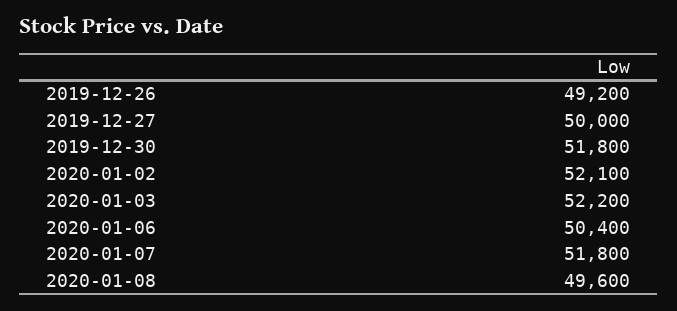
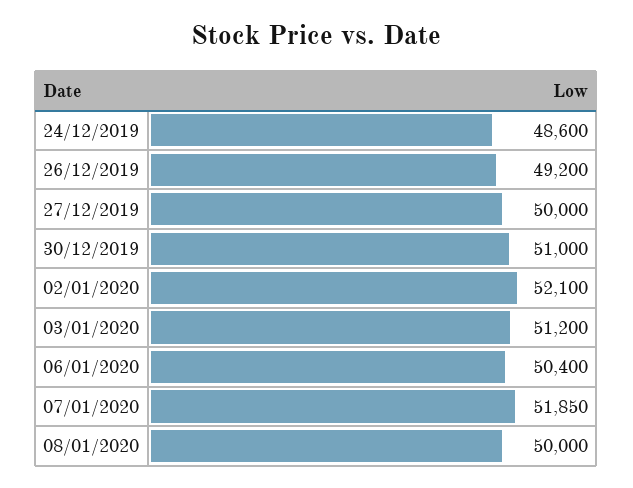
  {
    "2019-12-26": 49200,
    "2019-12-27": 50000,
-   "2019-12-30": 51800,
+   "2019-12-30": 51000,
    "2020-01-02": 52100,
-   "2020-01-03": 52200,
+   "2020-01-03": 51200,
    "2020-01-06": 50400,
-   "2020-01-07": 51800,
+   "2020-01-07": 51850,
-   "2020-01-08": 49600
+   "2020-01-08": 50000,
+   "24/12/2019": 48600
  }

